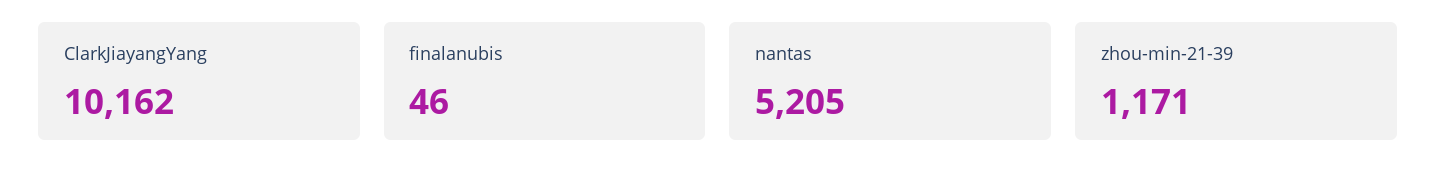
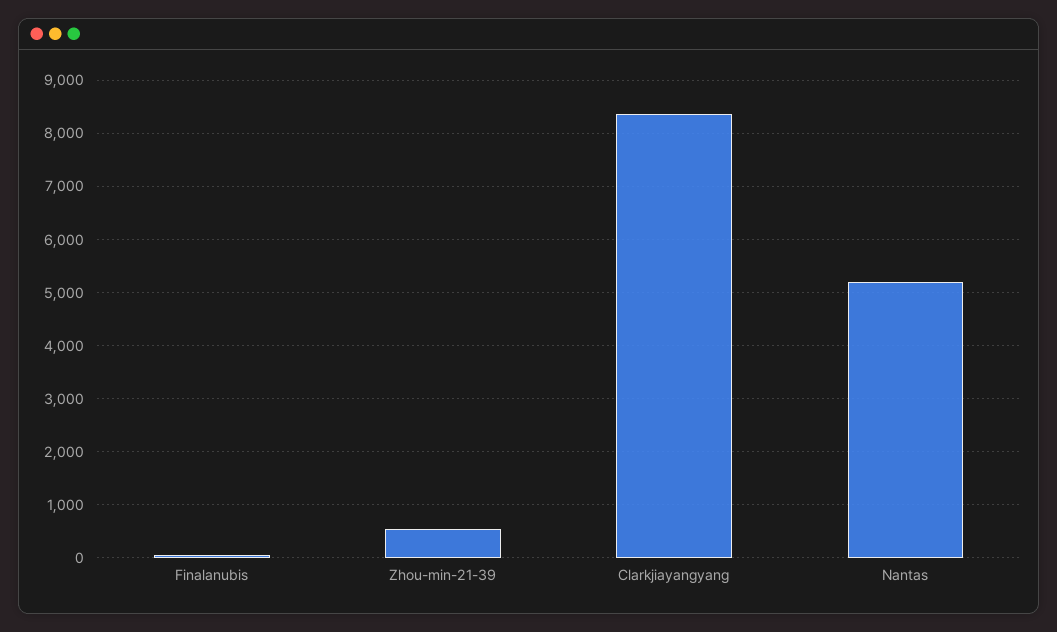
  {
-   "ClarkJiayangYang": 10162,
+   "ClarkJiayangYang": 8400,
    "finalanubis": 46,
    "nantas": 5205,
-   "zhou-min-21-39": 1171
+   "zhou-min-21-39": 600
  }

